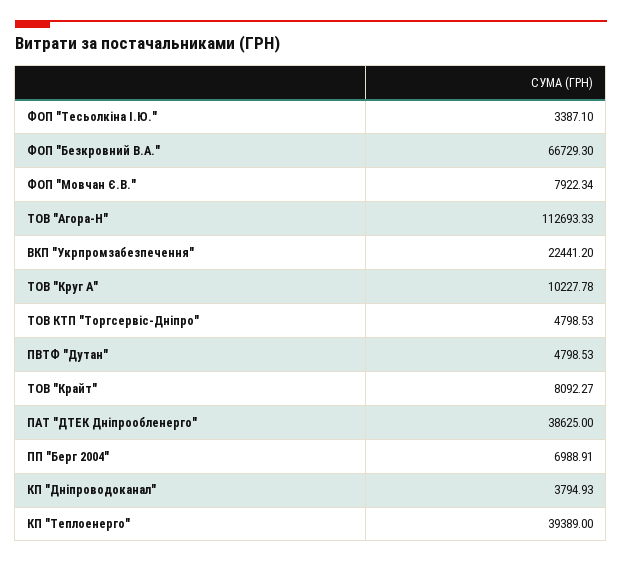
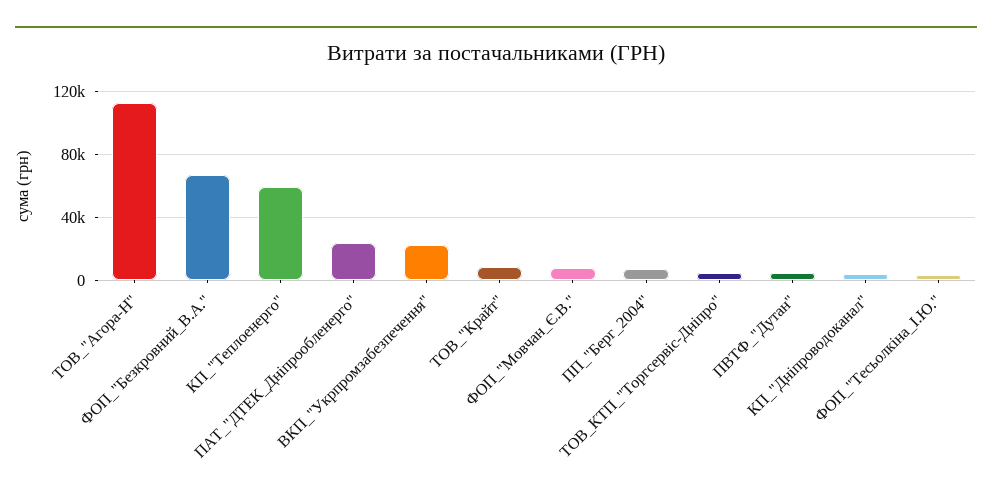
  {
    "ФОП \"Тесьолкіна І.Ю.\"": 3387.1,
    "ФОП \"Безкровний В.А.\"": 66729.3,
    "ФОП \"Мовчан Є.В.\"": 7922.34,
    "ТОВ \"Агора-Н\"": 112693.33,
    "ВКП \"Укрпромзабезпечення\"": 22441.2,
-   "ТОВ \"Круг А\"": 10227.78,
    "ТОВ КТП \"Торгсервіс-Дніпро\"": 4798.53,
    "ПВТФ \"Дутан\"": 4798.53,
    "ТОВ \"Крайт\"": 8092.27,
-   "ПАТ \"ДТЕК Дніпрообленерго\"": 38625,
+   "ПАТ \"ДТЕК Дніпрообленерго\"": 25000,
    "ПП \"Берг 2004\"": 6988.91,
    "КП \"Дніпроводоканал\"": 3794.93,
-   "КП \"Теплоенерго\"": 39389
+   "КП \"Теплоенерго\"": 60000
  }

